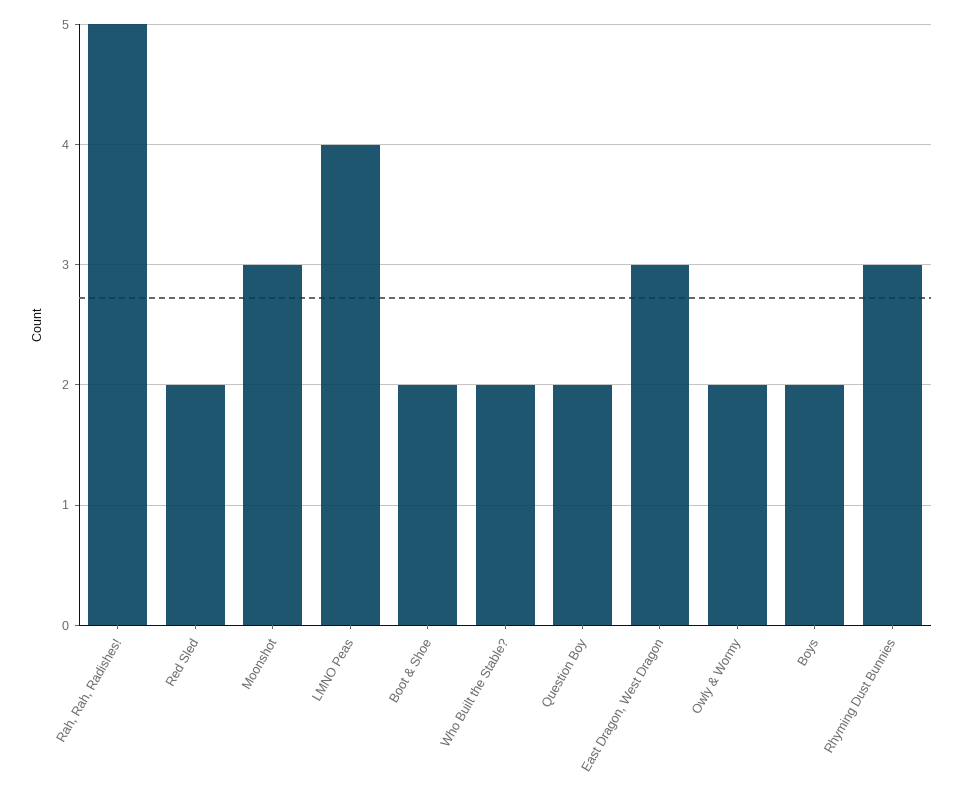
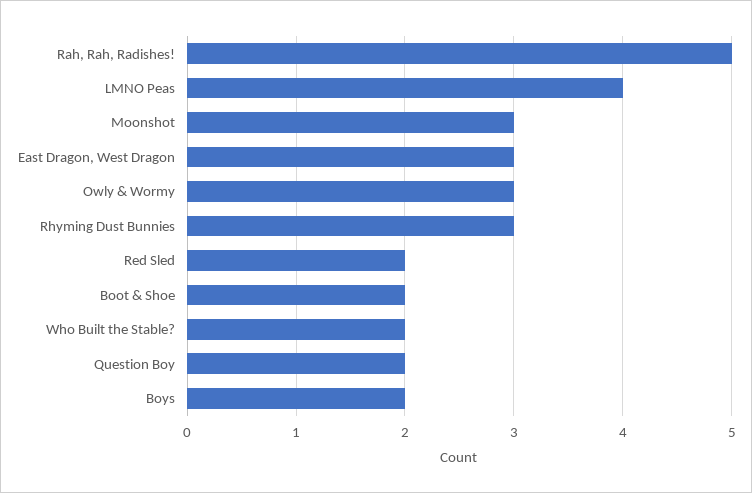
  {
    "Rah, Rah, Radishes!": 5,
    "Red Sled": 2,
    "Moonshot": 3,
    "LMNO Peas": 4,
    "Boot & Shoe": 2,
    "Who Built the Stable?": 2,
    "Question Boy": 2,
    "East Dragon, West Dragon": 3,
-   "Owly & Wormy": 2,
+   "Owly & Wormy": 3,
    "Boys": 2,
    "Rhyming Dust Bunnies": 3
  }

